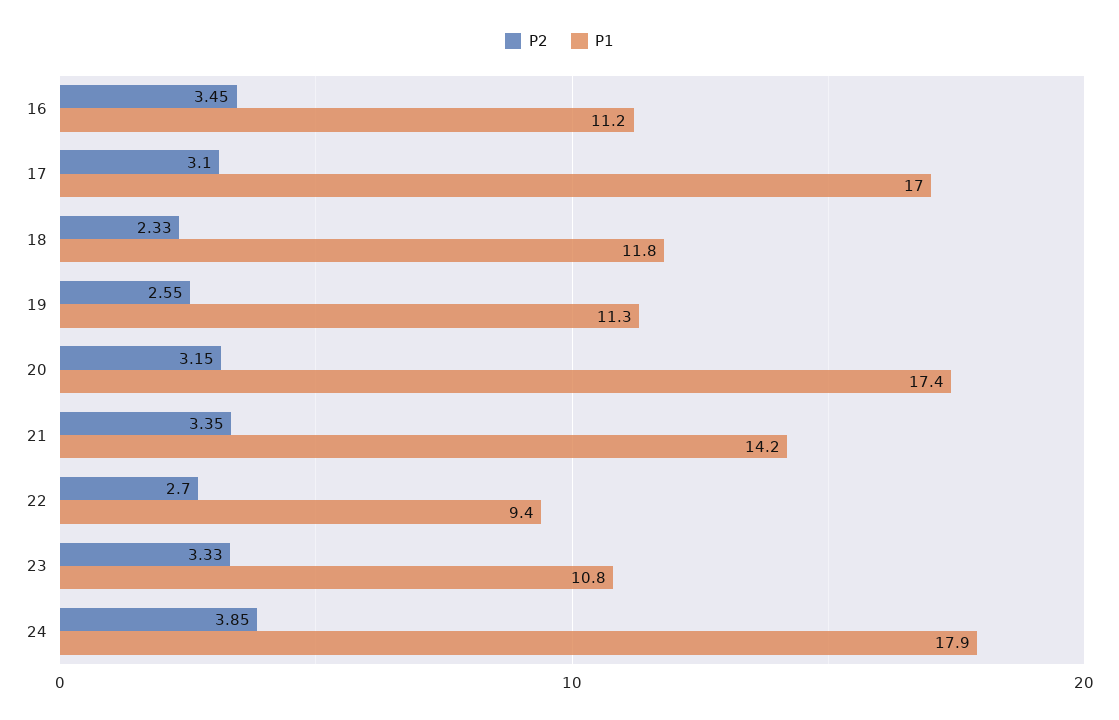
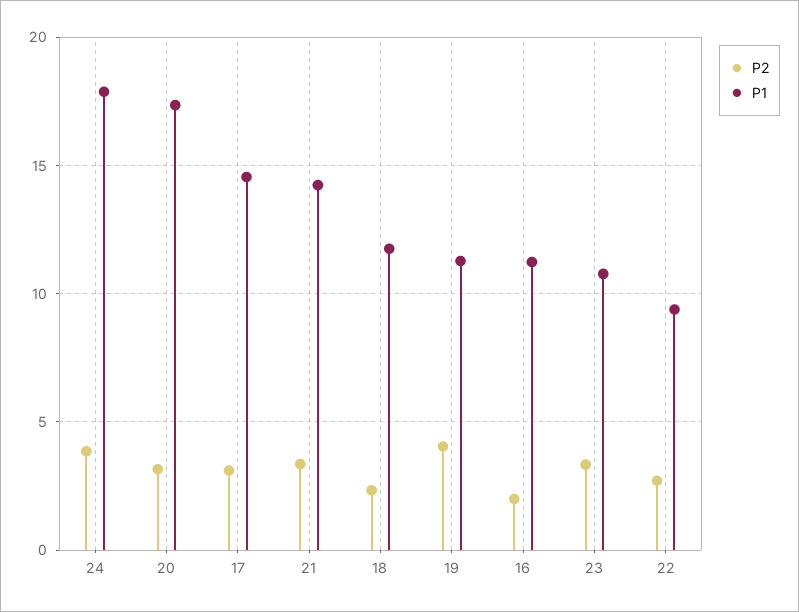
  {
    "P2": {
-     "16": 3.45,
+     "16": 2,
      "17": 3.1,
      "18": 2.33,
-     "19": 2.55,
+     "19": 4,
      "20": 3.15,
      "21": 3.35,
      "22": 2.7,
      "23": 3.33,
      "24": 3.85
    },
    "P1": {
      "16": 11.2,
-     "17": 17,
+     "17": 14.5,
      "18": 11.8,
      "19": 11.3,
      "20": 17.4,
      "21": 14.2,
      "22": 9.4,
      "23": 10.8,
      "24": 17.9
    }
  }

